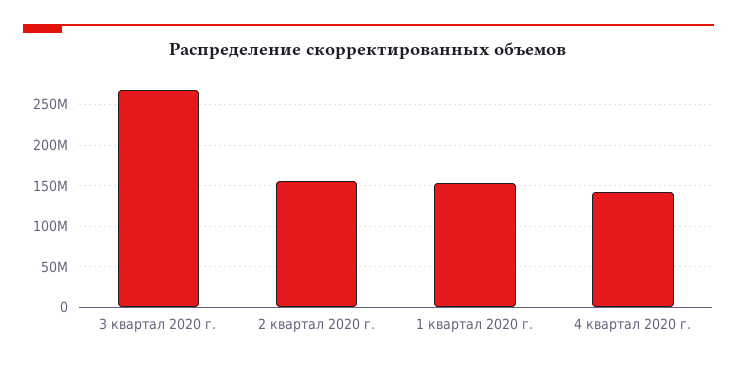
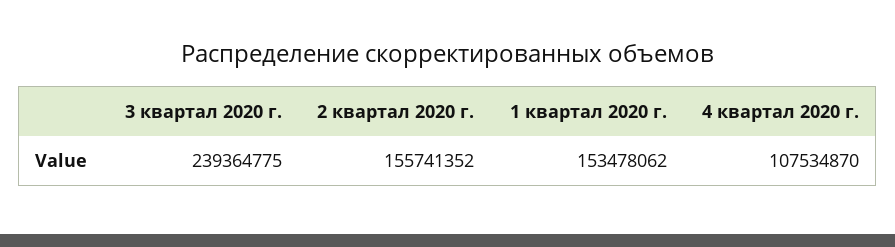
  {
-   "3 квартал 2020 г.": 270000000,
+   "3 квартал 2020 г.": 239364775,
    "2 квартал 2020 г.": 155741352,
    "1 квартал 2020 г.": 153478062,
-   "4 квартал 2020 г.": 140000000
+   "4 квартал 2020 г.": 107534870
  }

